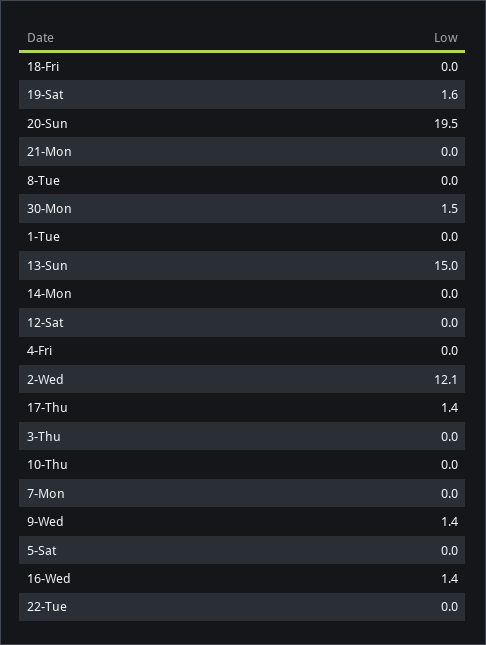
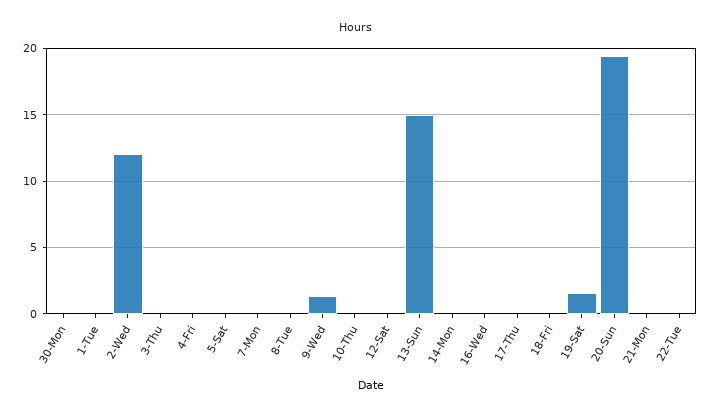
  {
    "18-Fri": 0,
    "19-Sat": 1.6,
    "20-Sun": 19.5,
    "21-Mon": 0,
    "8-Tue": 0,
-   "30-Mon": 1.5,
+   "30-Mon": 0,
    "1-Tue": 0,
    "13-Sun": 15,
    "14-Mon": 0,
    "12-Sat": 0,
    "4-Fri": 0,
    "2-Wed": 12.1,
-   "17-Thu": 1.4,
+   "17-Thu": 0,
    "3-Thu": 0,
    "10-Thu": 0,
    "7-Mon": 0,
    "9-Wed": 1.4,
    "5-Sat": 0,
-   "16-Wed": 1.4,
+   "16-Wed": 0,
    "22-Tue": 0
  }

